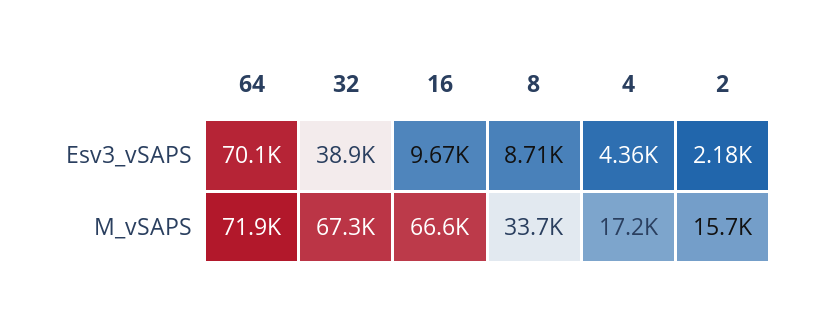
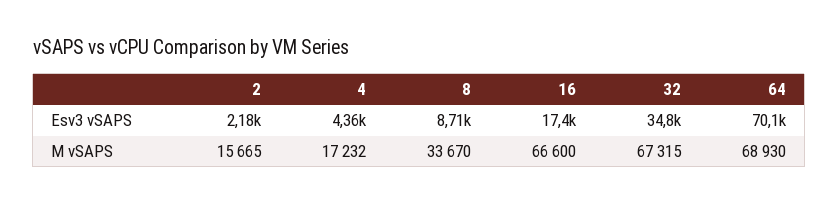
  {
    "64": {
      "Esv3_vSAPS": 70100,
-     "M_vSAPS": 71900
+     "M_vSAPS": 68930
    },
    "32": {
-     "Esv3_vSAPS": 38900,
+     "Esv3_vSAPS": 34800,
      "M_vSAPS": 67315
    },
    "16": {
-     "Esv3_vSAPS": 9670,
+     "Esv3_vSAPS": 17400,
      "M_vSAPS": 66600
    },
    "8": {
      "Esv3_vSAPS": 8710,
      "M_vSAPS": 33670
    },
    "4": {
      "Esv3_vSAPS": 4360,
      "M_vSAPS": 17232
    },
    "2": {
      "Esv3_vSAPS": 2180,
      "M_vSAPS": 15665
    }
  }

